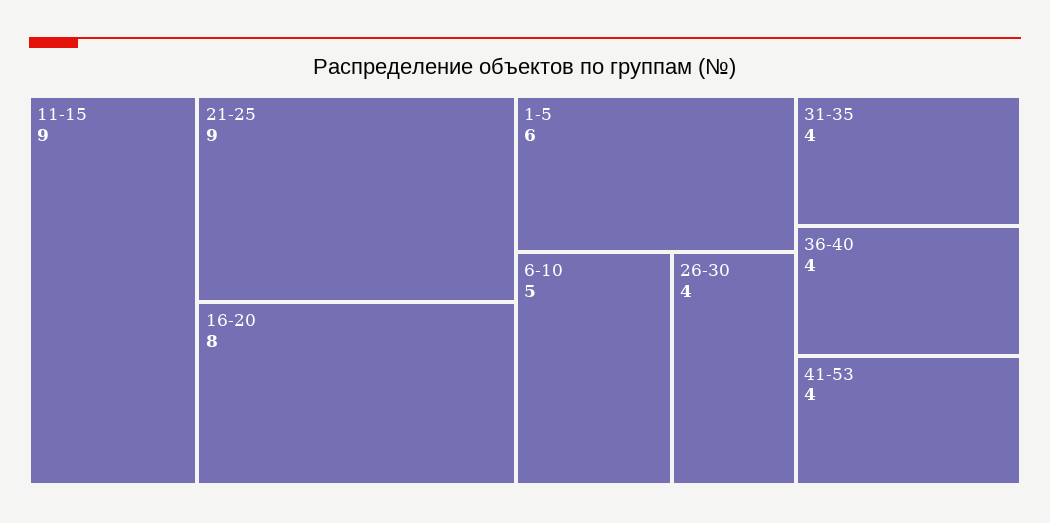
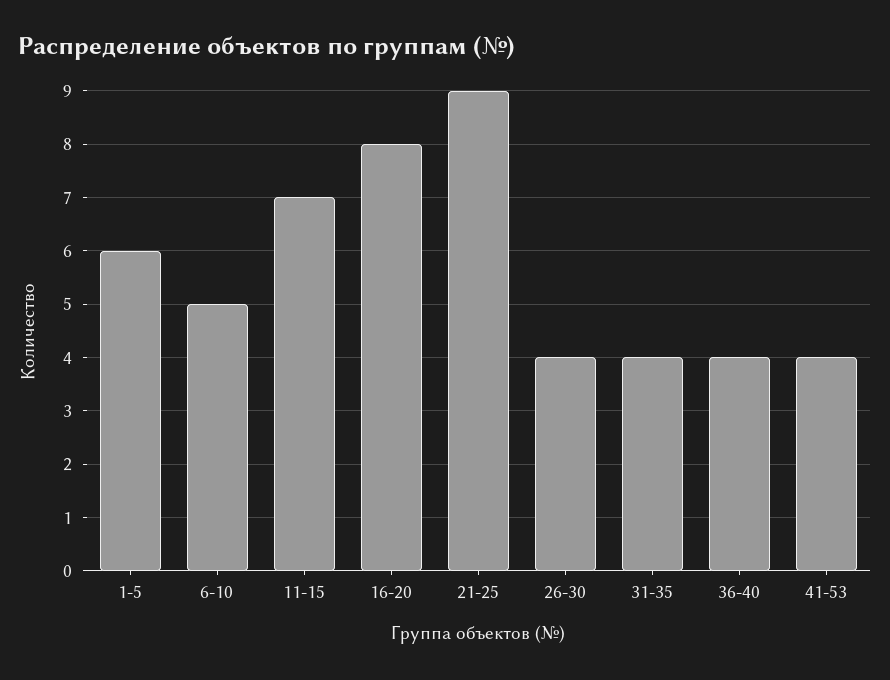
  {
-   "11-15": 9,
+   "11-15": 7,
    "21-25": 9,
    "16-20": 8,
    "1-5": 6,
    "6-10": 5,
    "26-30": 4,
    "31-35": 4,
    "36-40": 4,
    "41-53": 4
  }

